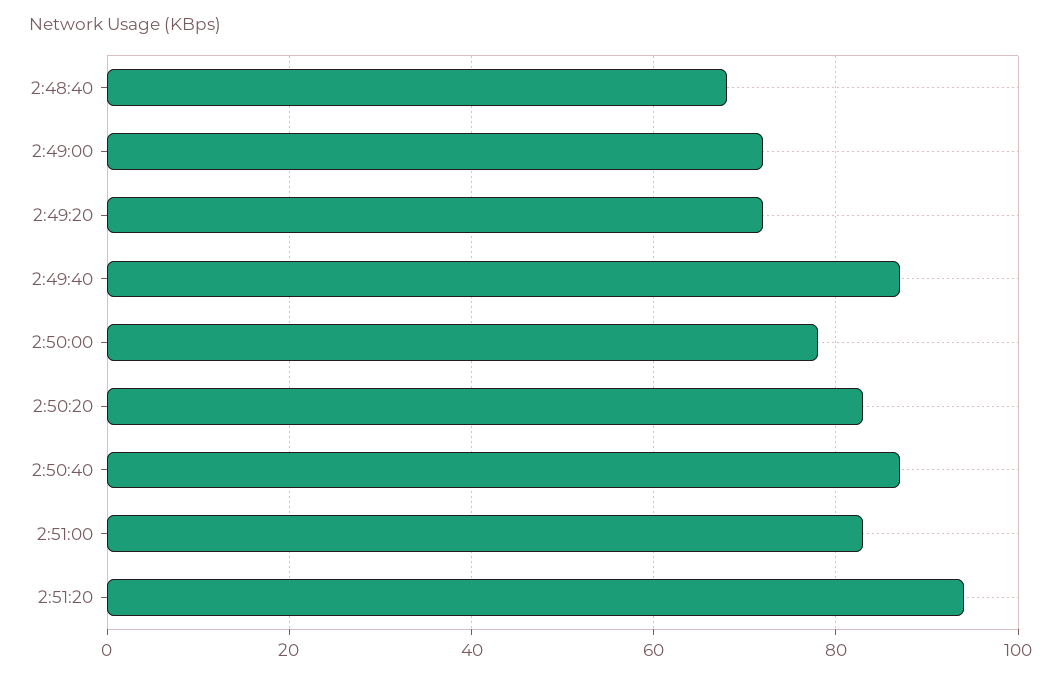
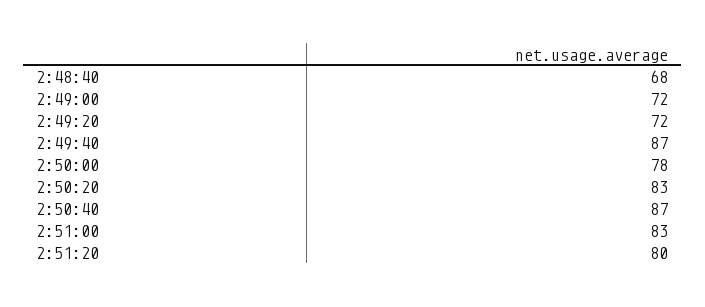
  {
    "2:48:40": 68,
    "2:49:00": 72,
    "2:49:20": 72,
    "2:49:40": 87,
    "2:50:00": 78,
    "2:50:20": 83,
    "2:50:40": 87,
    "2:51:00": 83,
-   "2:51:20": 95
+   "2:51:20": 80
  }

